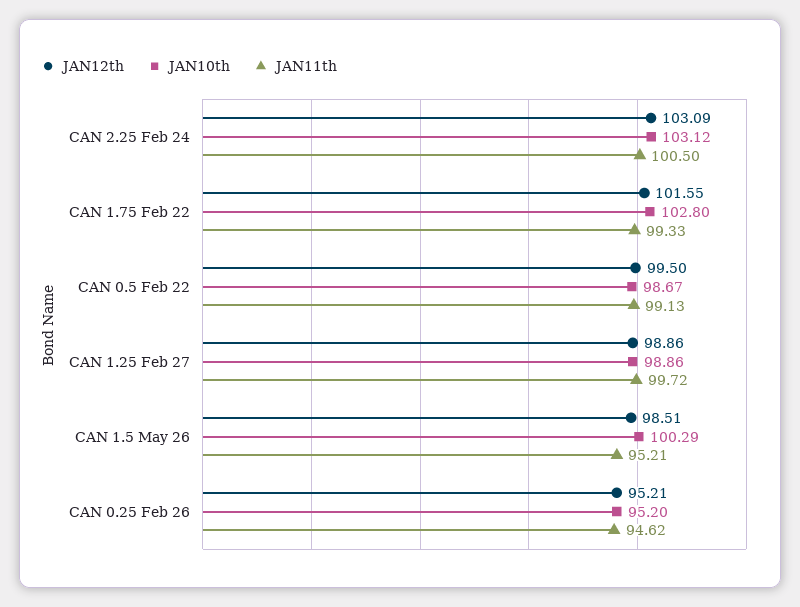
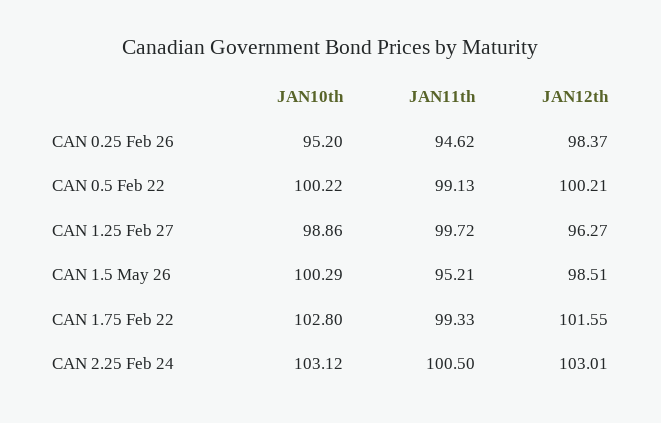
  {
    "JAN12th": {
-     "CAN 2.25 Feb 24": 103.09,
+     "CAN 2.25 Feb 24": 103.01,
      "CAN 1.75 Feb 22": 101.55,
-     "CAN 0.5 Feb 22": 99.5,
+     "CAN 0.5 Feb 22": 100.21,
-     "CAN 1.25 Feb 27": 98.86,
+     "CAN 1.25 Feb 27": 96.27,
      "CAN 1.5 May 26": 98.51,
-     "CAN 0.25 Feb 26": 95.21
+     "CAN 0.25 Feb 26": 98.37
    },
    "JAN10th": {
      "CAN 2.25 Feb 24": 103.12,
      "CAN 1.75 Feb 22": 102.8,
-     "CAN 0.5 Feb 22": 98.67,
+     "CAN 0.5 Feb 22": 100.22,
      "CAN 1.25 Feb 27": 98.86,
      "CAN 1.5 May 26": 100.29,
      "CAN 0.25 Feb 26": 95.2
    },
    "JAN11th": {
      "CAN 2.25 Feb 24": 100.5,
      "CAN 1.75 Feb 22": 99.33,
      "CAN 0.5 Feb 22": 99.13,
      "CAN 1.25 Feb 27": 99.72,
      "CAN 1.5 May 26": 95.21,
      "CAN 0.25 Feb 26": 94.62
    }
  }

